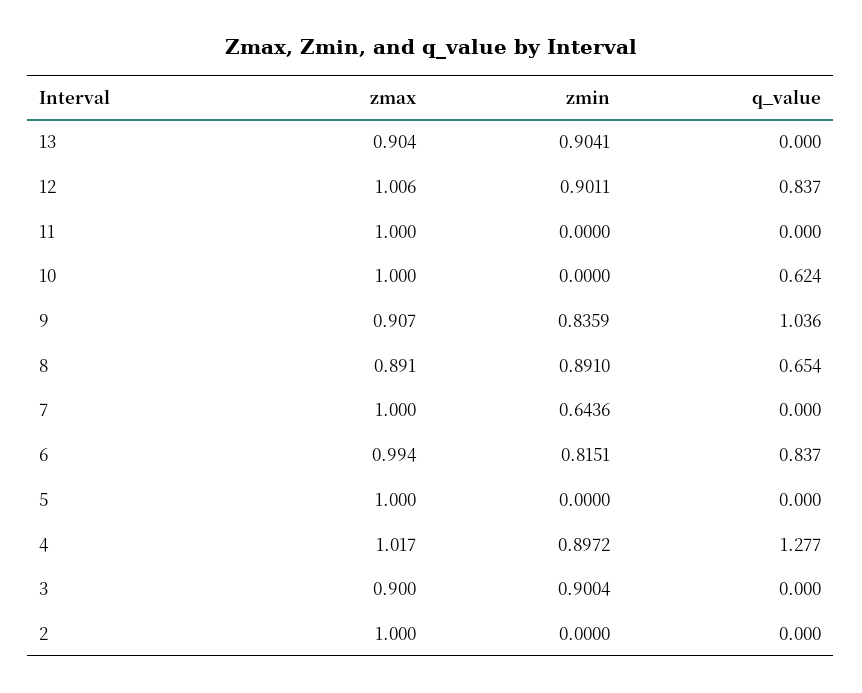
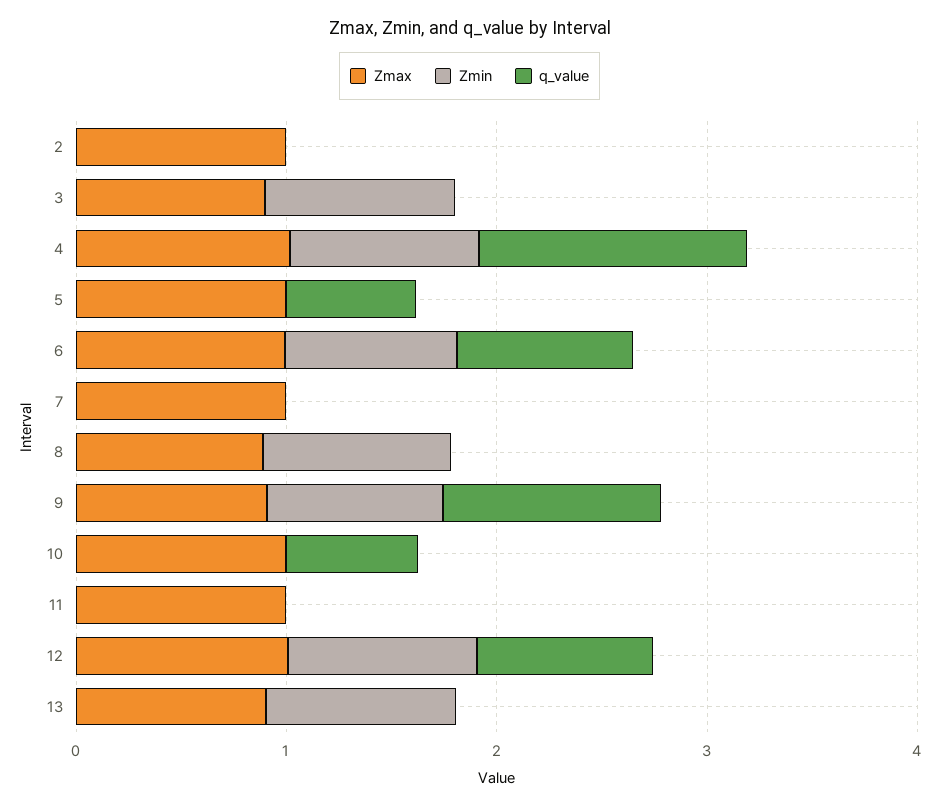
  {
    "zmax": {
      "13": 0.904,
      "12": 1.006,
      "11": 1,
      "10": 1,
      "9": 0.907,
      "8": 0.891,
      "7": 1,
      "6": 0.994,
      "5": 1,
      "4": 1.017,
      "3": 0.9,
      "2": 1
    },
    "zmin": {
      "13": 0.9041,
      "12": 0.9011,
      "11": 0,
      "10": 0,
      "9": 0.8359,
      "8": 0.891,
-     "7": 0.6436,
+     "7": 0,
      "6": 0.8151,
      "5": 0,
      "4": 0.8972,
      "3": 0.9004,
      "2": 0
    },
    "q_value": {
      "13": 0,
      "12": 0.837,
      "11": 0,
      "10": 0.624,
      "9": 1.036,
-     "8": 0.654,
+     "8": 0,
      "7": 0,
      "6": 0.837,
-     "5": 0,
+     "5": 0.6,
      "4": 1.277,
      "3": 0,
      "2": 0
    }
  }

